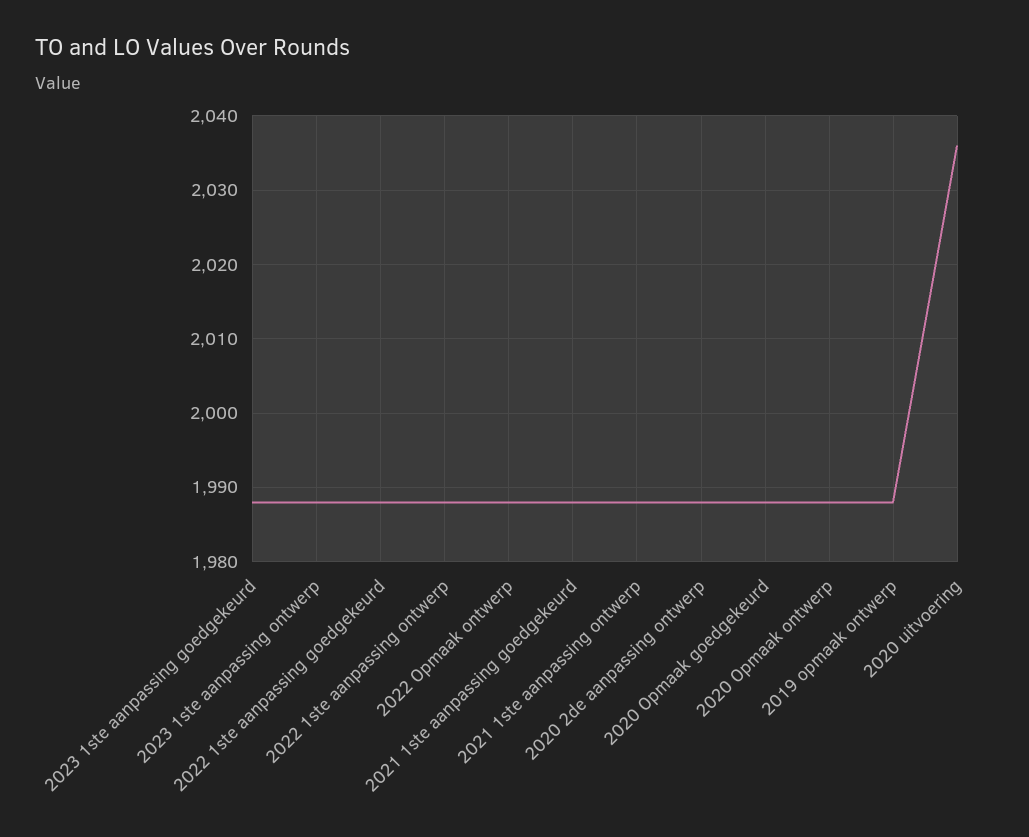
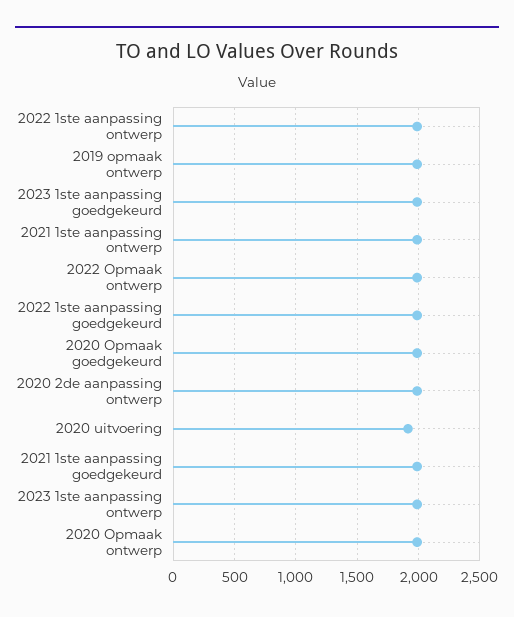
  {
    "2023 1ste aanpassing goedgekeurd": 1988,
    "2023 1ste aanpassing ontwerp": 1988,
    "2022 1ste aanpassing goedgekeurd": 1988,
    "2022 1ste aanpassing ontwerp": 1988,
    "2022 Opmaak ontwerp": 1988,
    "2021 1ste aanpassing goedgekeurd": 1988,
    "2021 1ste aanpassing ontwerp": 1988,
    "2020 2de aanpassing ontwerp": 1988,
    "2020 Opmaak goedgekeurd": 1988,
    "2020 Opmaak ontwerp": 1988,
    "2019 opmaak ontwerp": 1988,
-   "2020 uitvoering": 2036
+   "2020 uitvoering": 1900
  }

